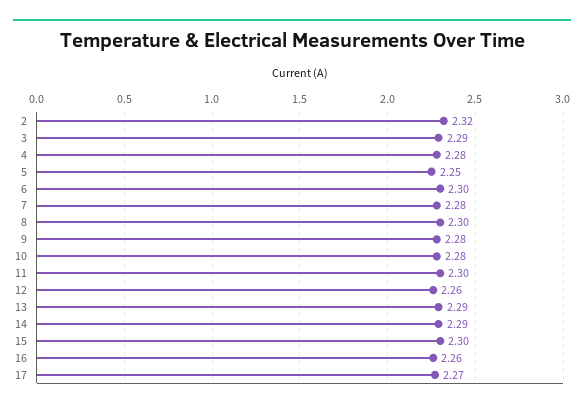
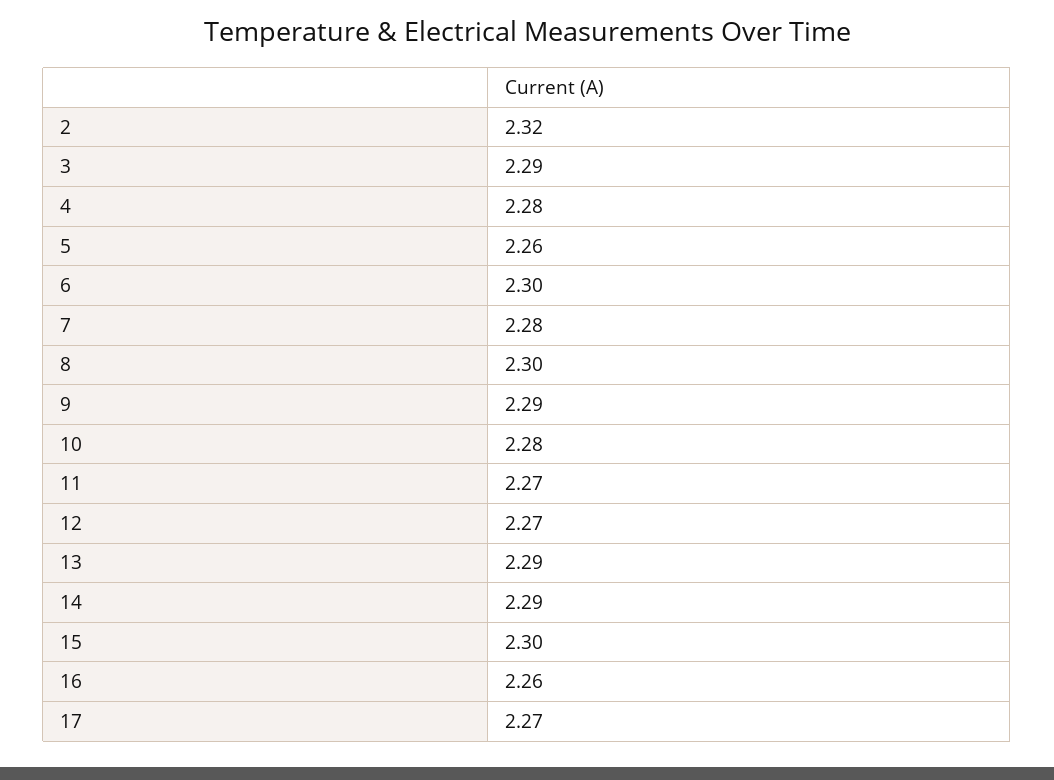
  {
    "2": 2.32,
    "3": 2.29,
    "4": 2.28,
-   "5": 2.25,
+   "5": 2.26,
    "6": 2.3,
    "7": 2.28,
    "8": 2.3,
-   "9": 2.28,
+   "9": 2.29,
    "10": 2.28,
-   "11": 2.3,
+   "11": 2.27,
-   "12": 2.26,
+   "12": 2.27,
    "13": 2.29,
    "14": 2.29,
    "15": 2.3,
    "16": 2.26,
    "17": 2.27
  }

